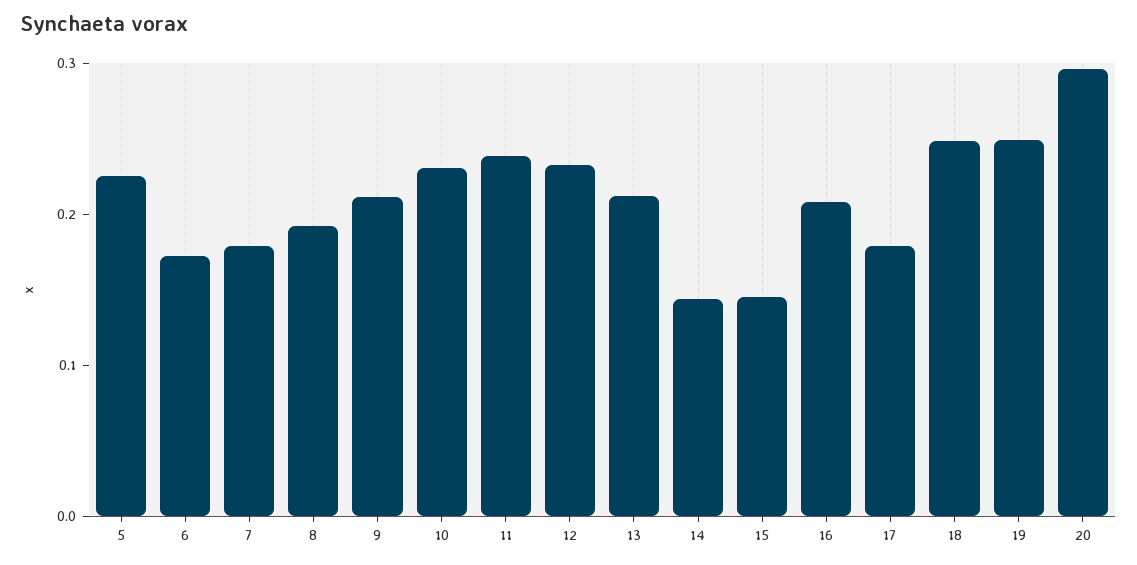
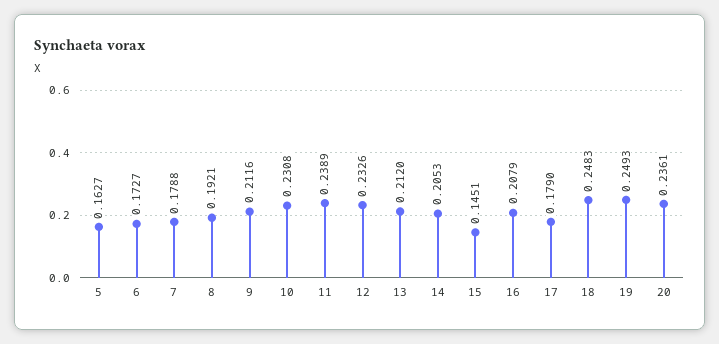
  {
-   "5": 0.22,
+   "5": 0.1627,
    "6": 0.1727,
    "7": 0.1788,
    "8": 0.1921,
    "9": 0.2116,
    "10": 0.2308,
    "11": 0.2389,
    "12": 0.2326,
    "13": 0.212,
-   "14": 0.14,
+   "14": 0.2053,
    "15": 0.1451,
    "16": 0.2079,
    "17": 0.179,
    "18": 0.2483,
    "19": 0.2493,
-   "20": 0.3
+   "20": 0.2361
  }

